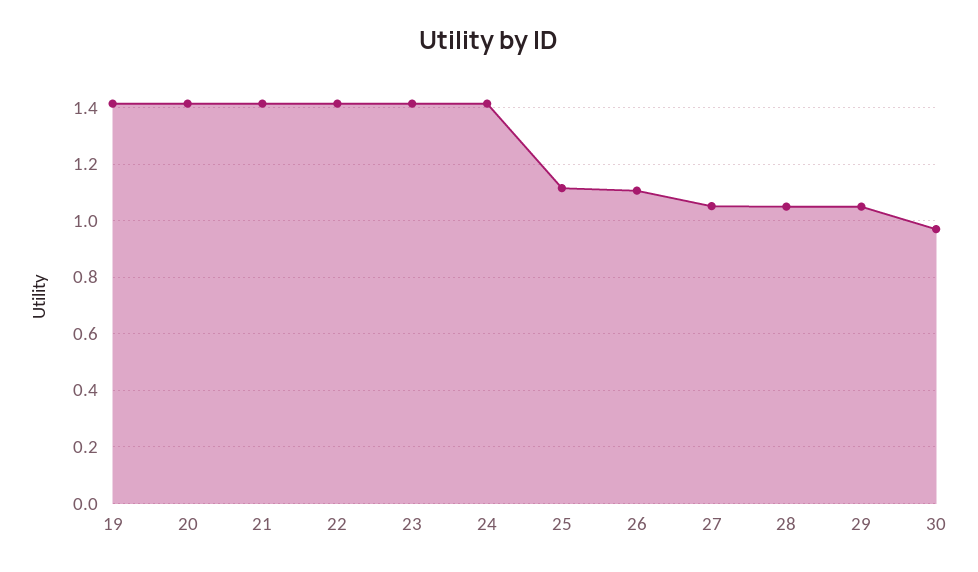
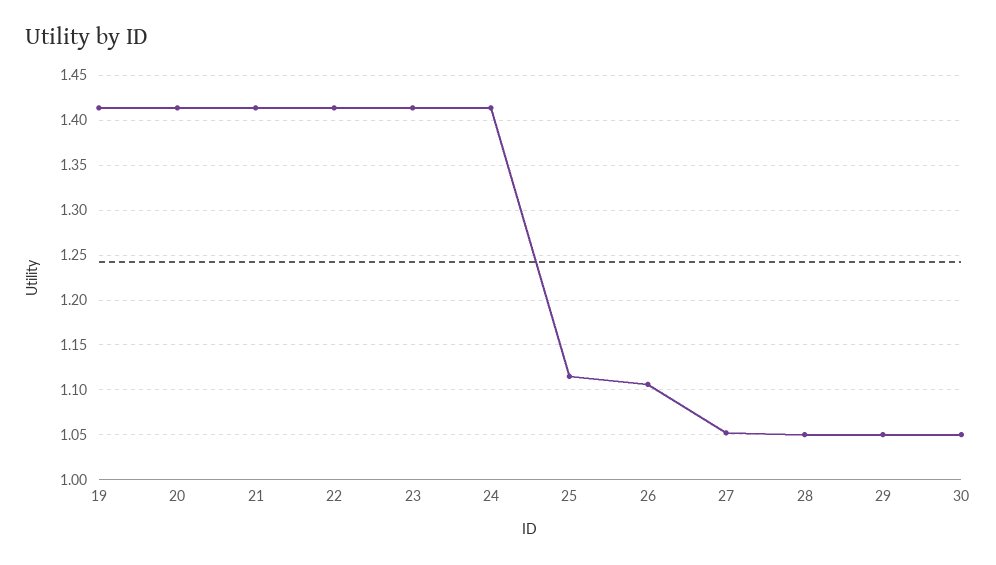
  {
    "19": 1.41,
    "20": 1.41,
    "21": 1.41,
    "22": 1.41,
    "23": 1.41,
    "24": 1.41,
    "25": 1.12,
    "26": 1.11,
    "27": 1.05,
    "28": 1.05,
    "29": 1.05,
-   "30": 0.975
+   "30": 1.05
  }

